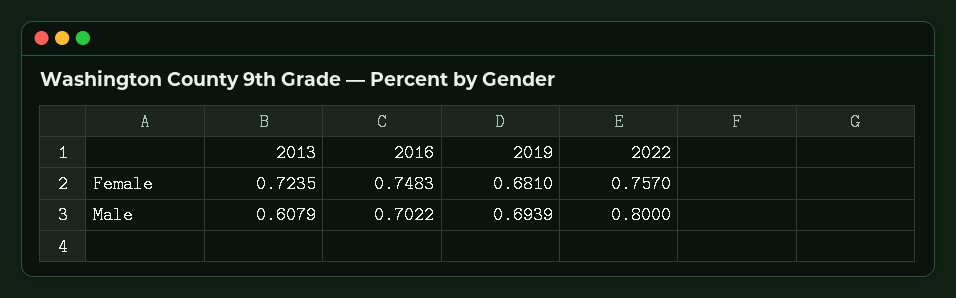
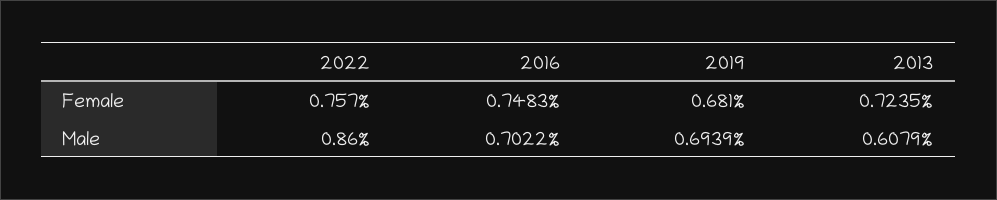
  {
    "2013": {
      "Female": 0.7235,
      "Male": 0.6079
    },
    "2016": {
      "Female": 0.7483,
      "Male": 0.7022
    },
    "2019": {
      "Female": 0.681,
      "Male": 0.6939
    },
    "2022": {
      "Female": 0.757,
-     "Male": 0.8
+     "Male": 0.86
    }
  }

